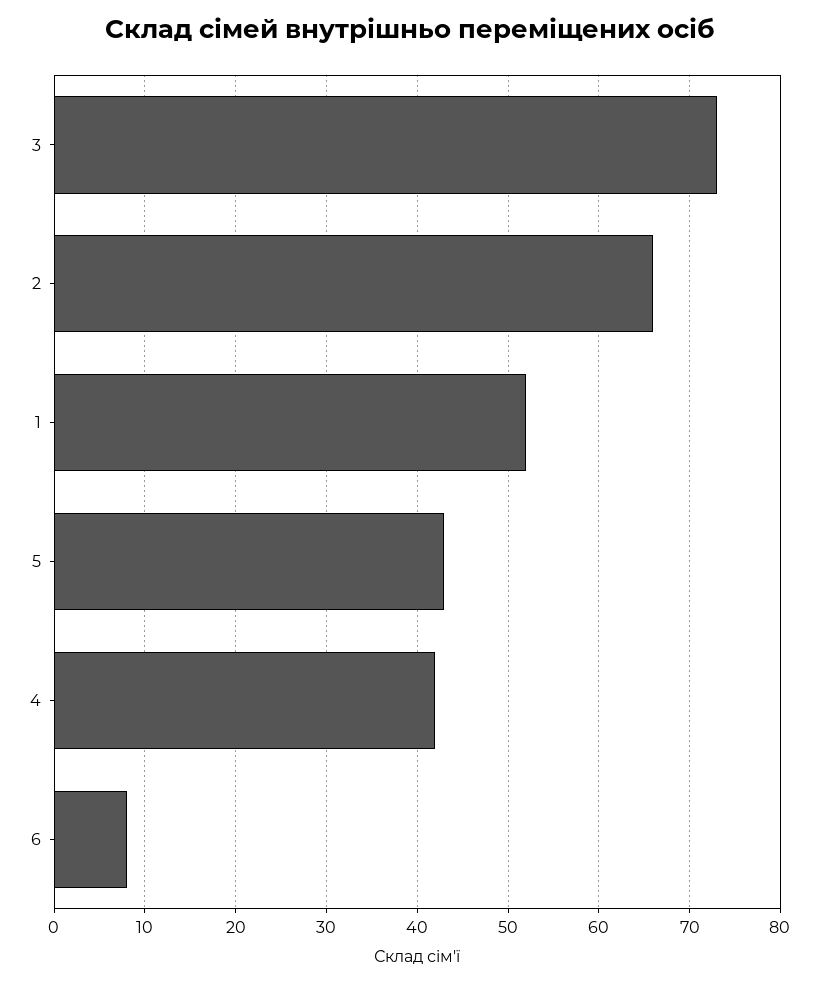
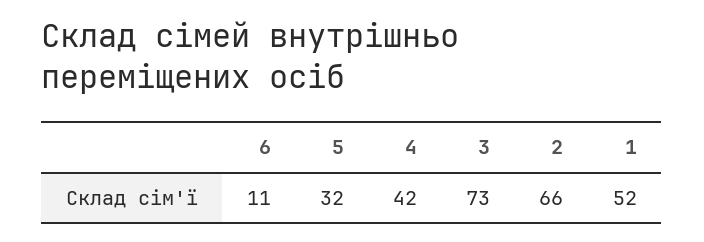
  {
    "3": 73,
    "2": 66,
    "1": 52,
-   "5": 43,
+   "5": 32,
    "4": 42,
-   "6": 8
+   "6": 11
  }

